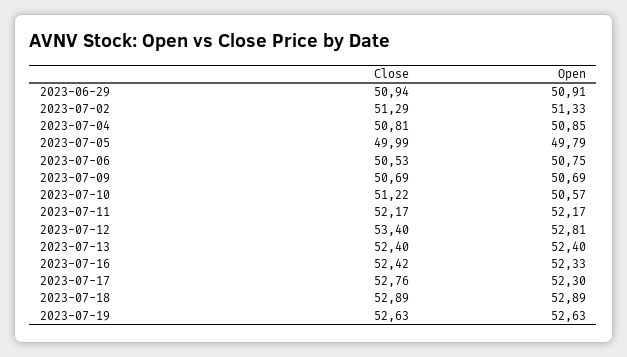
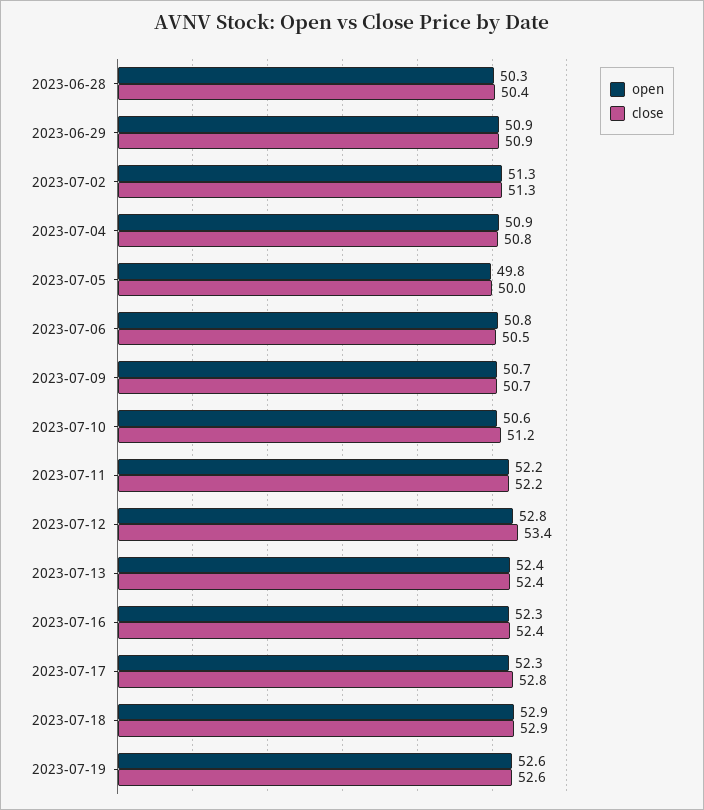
  {
    "Close": {
      "2023-06-29": 50.94,
      "2023-07-02": 51.29,
      "2023-07-04": 50.81,
      "2023-07-05": 49.99,
      "2023-07-06": 50.53,
      "2023-07-09": 50.69,
      "2023-07-10": 51.22,
      "2023-07-11": 52.17,
      "2023-07-12": 53.4,
      "2023-07-13": 52.4,
      "2023-07-16": 52.42,
      "2023-07-17": 52.76,
      "2023-07-18": 52.89,
-     "2023-07-19": 52.63
+     "2023-07-19": 52.63,
+     "2023-06-28": 50.4
    },
    "Open": {
      "2023-06-29": 50.91,
      "2023-07-02": 51.33,
      "2023-07-04": 50.85,
      "2023-07-05": 49.79,
      "2023-07-06": 50.75,
      "2023-07-09": 50.69,
      "2023-07-10": 50.57,
      "2023-07-11": 52.17,
      "2023-07-12": 52.81,
      "2023-07-13": 52.4,
      "2023-07-16": 52.33,
      "2023-07-17": 52.3,
      "2023-07-18": 52.89,
-     "2023-07-19": 52.63
+     "2023-07-19": 52.63,
+     "2023-06-28": 50.3
    }
  }

